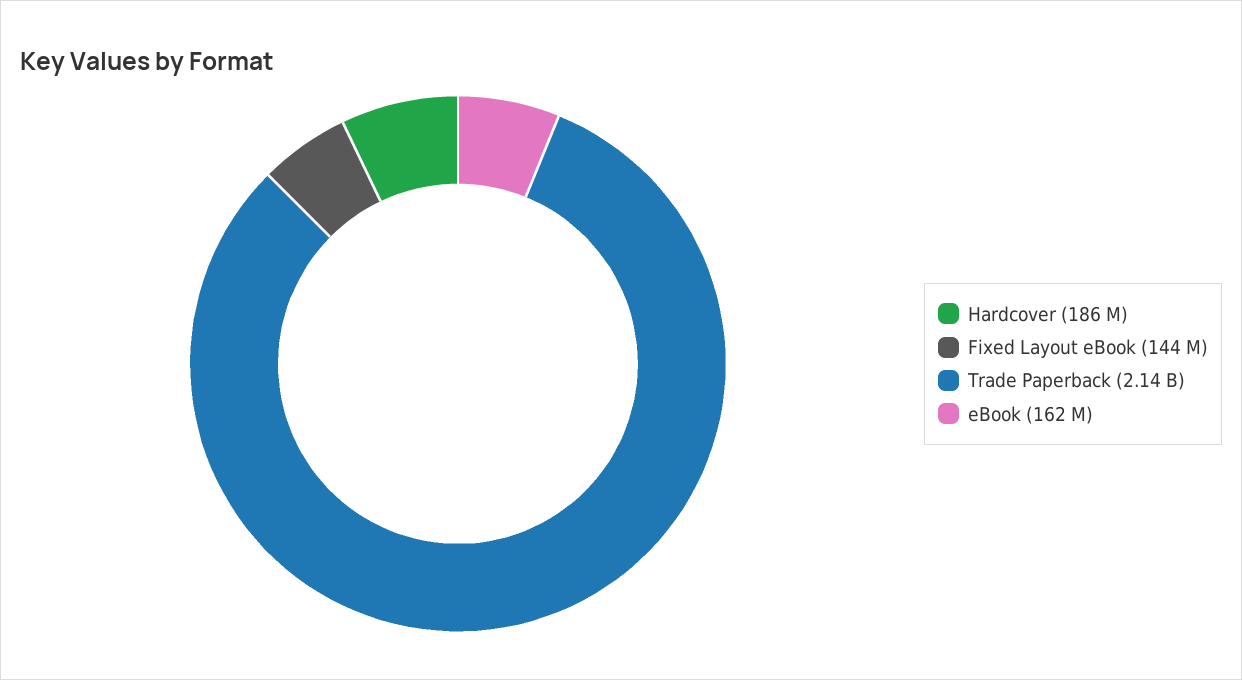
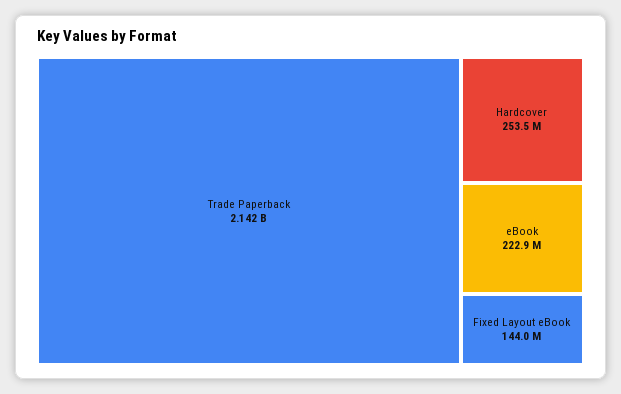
  {
-   "Hardcover": 186000000,
+   "Hardcover": 253500000,
    "Fixed Layout eBook": 144000000,
    "Trade Paperback": 2142000000,
-   "eBook": 162000000
+   "eBook": 222900000
  }

